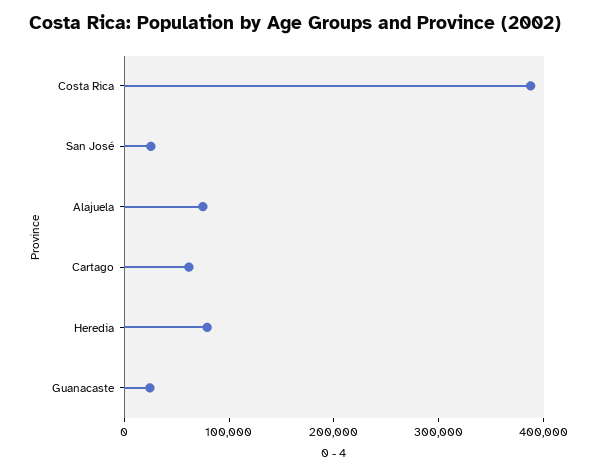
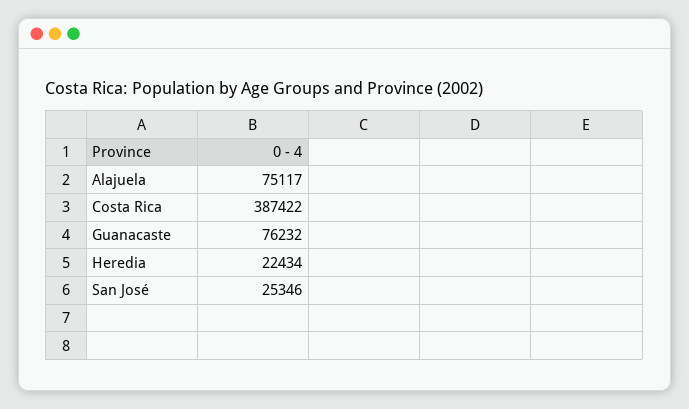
  {
    "Costa Rica": 387422,
    "San José": 25346,
    "Alajuela": 75117,
-   "Cartago": 60000,
-   "Heredia": 80000,
+   "Heredia": 22434,
-   "Guanacaste": 20000
+   "Guanacaste": 76232
  }

